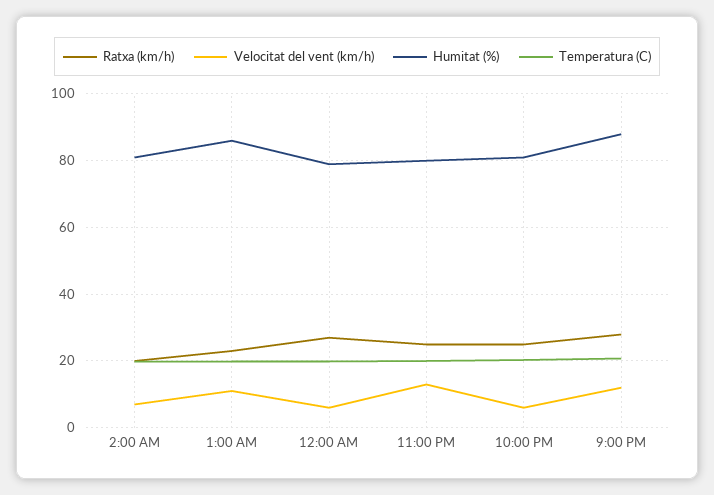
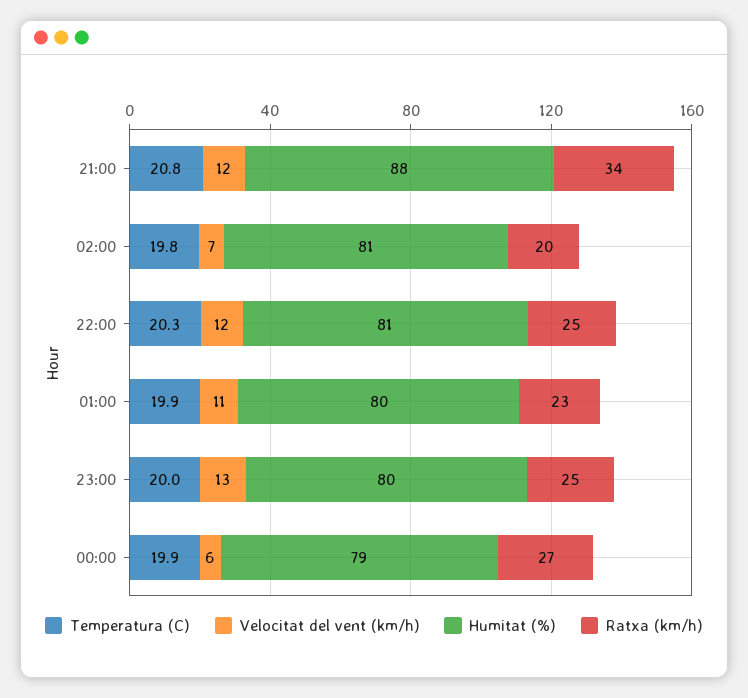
  {
    "Ratxa (km/h)": {
      "2:00 AM": 20,
      "1:00 AM": 23,
      "12:00 AM": 27,
      "11:00 PM": 25,
      "10:00 PM": 25,
-     "9:00 PM": 28
+     "9:00 PM": 34
    },
    "Velocitat del vent (km/h)": {
      "2:00 AM": 7,
      "1:00 AM": 11,
      "12:00 AM": 6,
      "11:00 PM": 13,
-     "10:00 PM": 6,
+     "10:00 PM": 12,
      "9:00 PM": 12
    },
    "Humitat (%)": {
      "2:00 AM": 81,
-     "1:00 AM": 86,
+     "1:00 AM": 80,
      "12:00 AM": 79,
      "11:00 PM": 80,
      "10:00 PM": 81,
      "9:00 PM": 88
    },
    "Temperatura (C)": {
      "2:00 AM": 19.8,
      "1:00 AM": 19.9,
      "12:00 AM": 19.9,
      "11:00 PM": 20,
      "10:00 PM": 20.3,
      "9:00 PM": 20.8
    }
  }

